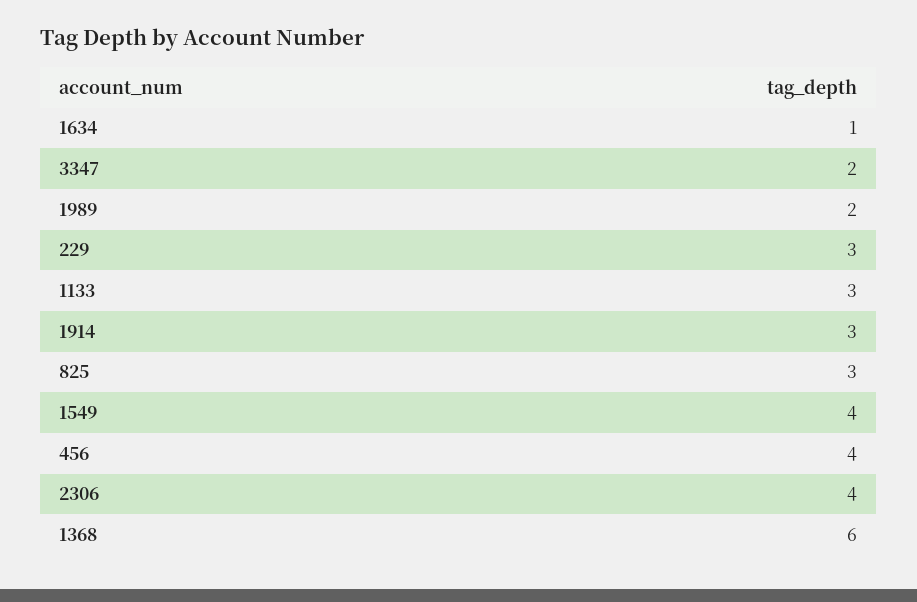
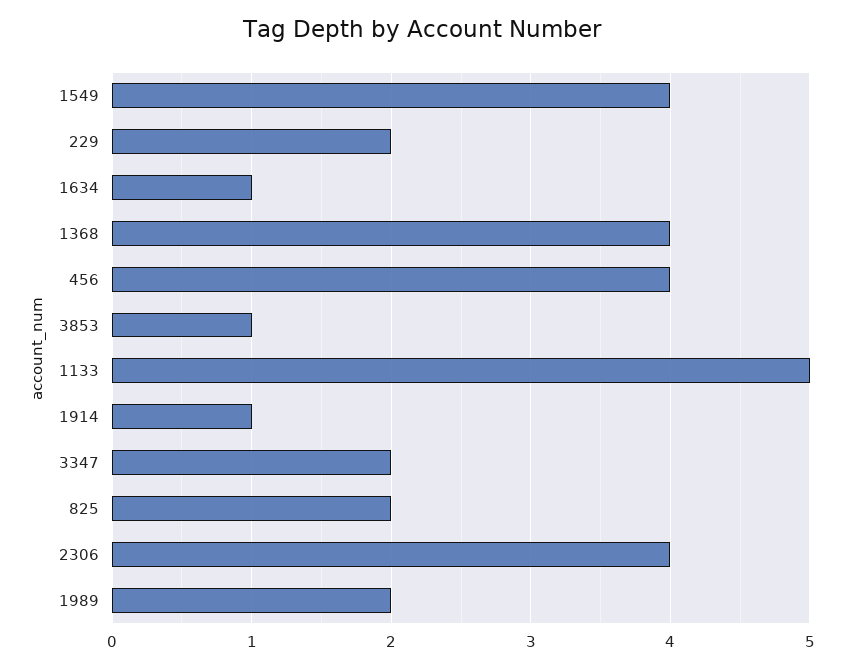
  {
    "1634": 1,
    "3347": 2,
    "1989": 2,
-   "229": 3,
+   "229": 2,
-   "1133": 3,
+   "1133": 5,
-   "1914": 3,
+   "1914": 1,
-   "825": 3,
+   "825": 2,
    "1549": 4,
    "456": 4,
    "2306": 4,
-   "1368": 6
+   "1368": 4,
+   "3853": 1
  }

